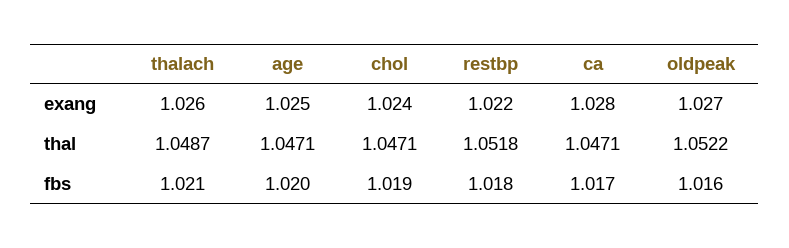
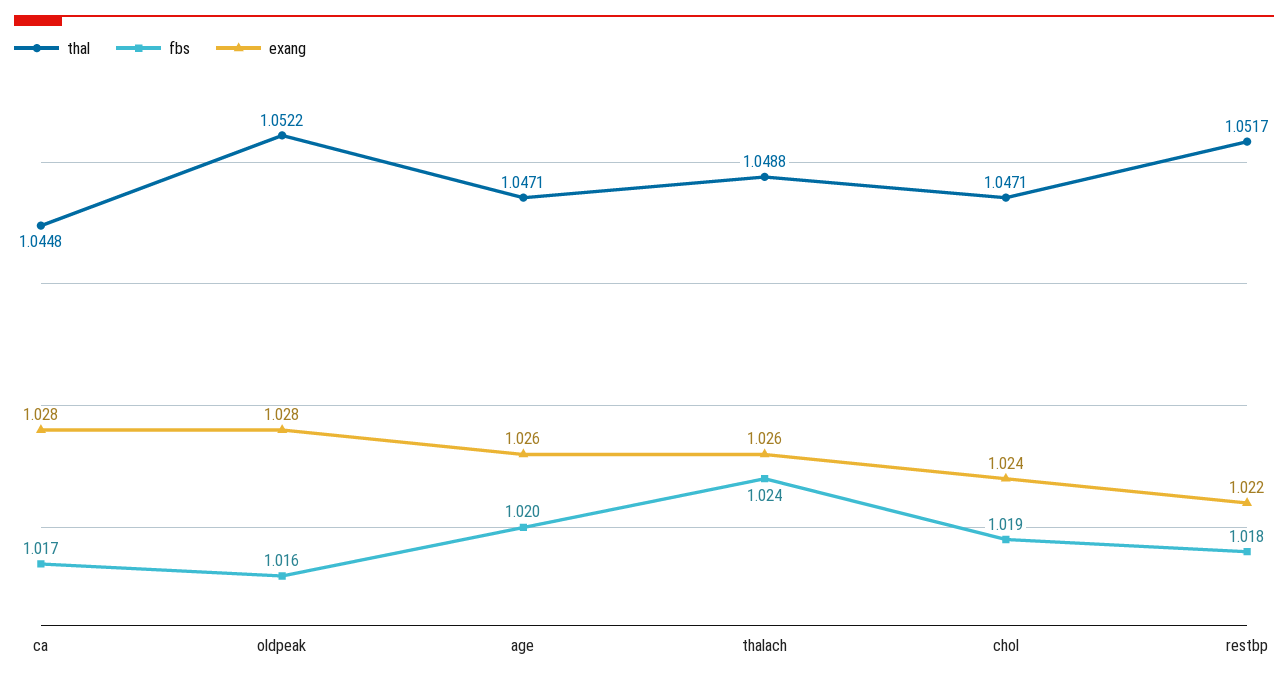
  {
    "exang": {
      "thalach": 1.026,
-     "age": 1.025,
+     "age": 1.026,
      "chol": 1.024,
      "restbp": 1.022,
      "ca": 1.028,
-     "oldpeak": 1.027
+     "oldpeak": 1.028
    },
    "thal": {
-     "thalach": 1.0487,
+     "thalach": 1.0488,
      "age": 1.0471,
      "chol": 1.0471,
-     "restbp": 1.0518,
+     "restbp": 1.0517,
-     "ca": 1.0471,
+     "ca": 1.0448,
      "oldpeak": 1.0522
    },
    "fbs": {
-     "thalach": 1.021,
+     "thalach": 1.024,
      "age": 1.02,
      "chol": 1.019,
      "restbp": 1.018,
      "ca": 1.017,
      "oldpeak": 1.016
    }
  }

